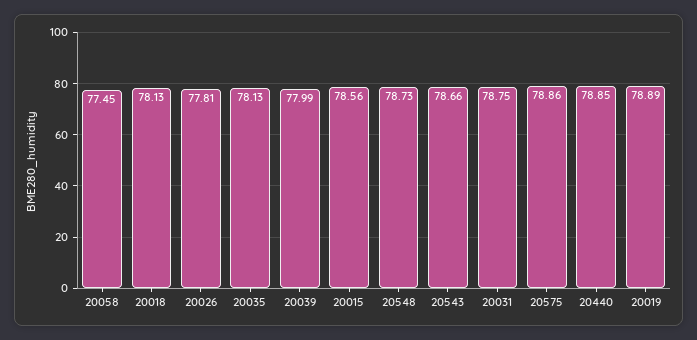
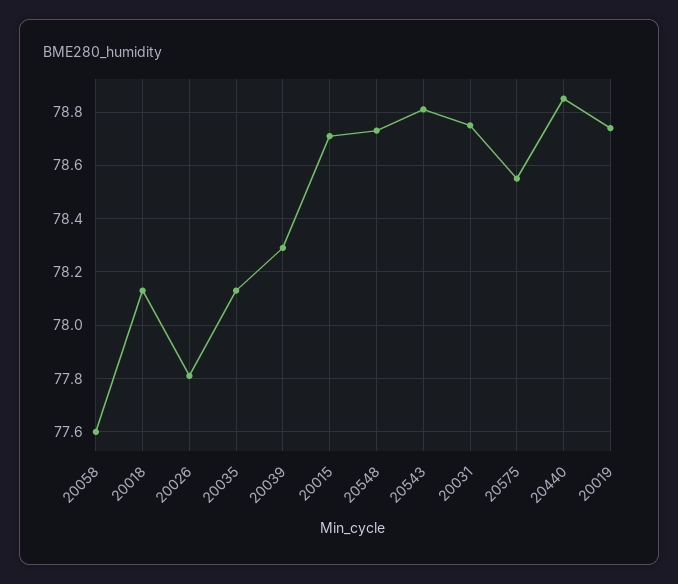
  {
-   "20058": 77.45,
+   "20058": 77.6,
    "20018": 78.13,
    "20026": 77.81,
    "20035": 78.13,
-   "20039": 77.99,
+   "20039": 78.3,
-   "20015": 78.56,
+   "20015": 78.7,
    "20548": 78.73,
-   "20543": 78.66,
+   "20543": 78.8,
    "20031": 78.75,
-   "20575": 78.86,
+   "20575": 78.55,
    "20440": 78.85,
-   "20019": 78.89
+   "20019": 78.75
  }

